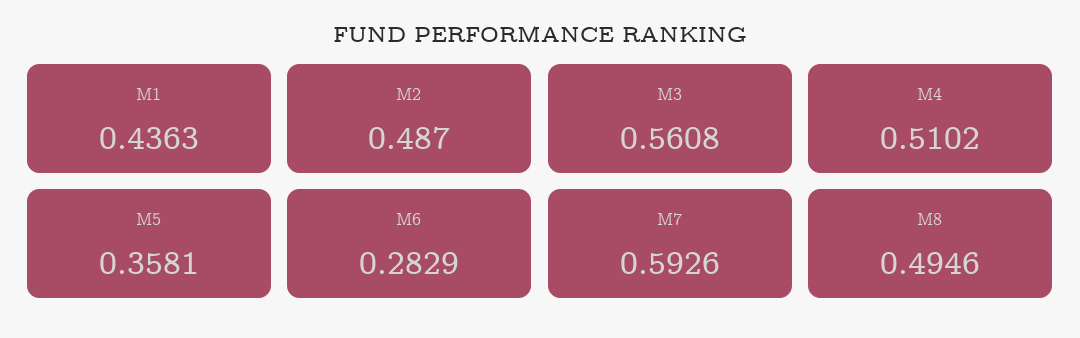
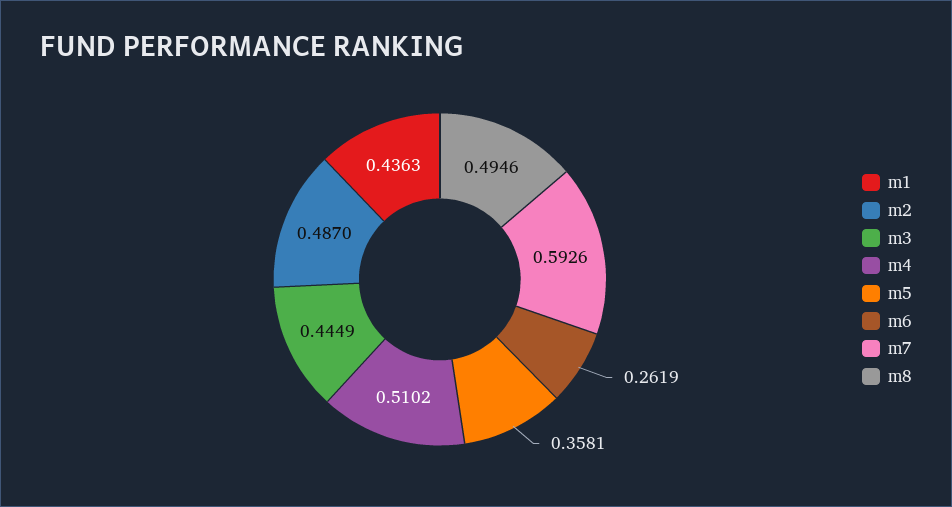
  {
    "M1": 0.4363,
    "M2": 0.487,
-   "M3": 0.5608,
+   "M3": 0.4449,
    "M4": 0.5102,
    "M5": 0.3581,
-   "M6": 0.2829,
+   "M6": 0.2619,
    "M7": 0.5926,
    "M8": 0.4946
  }

